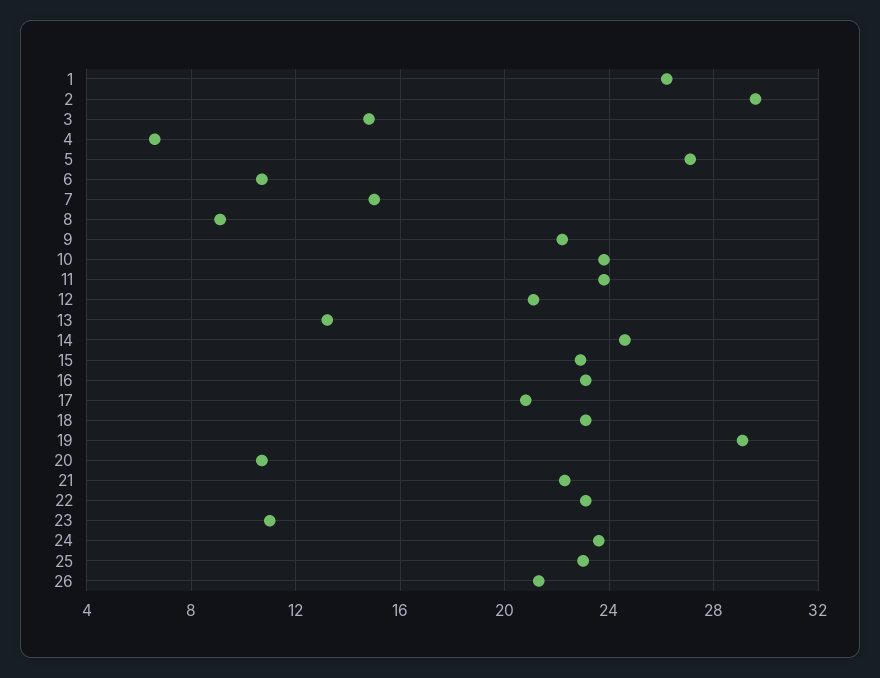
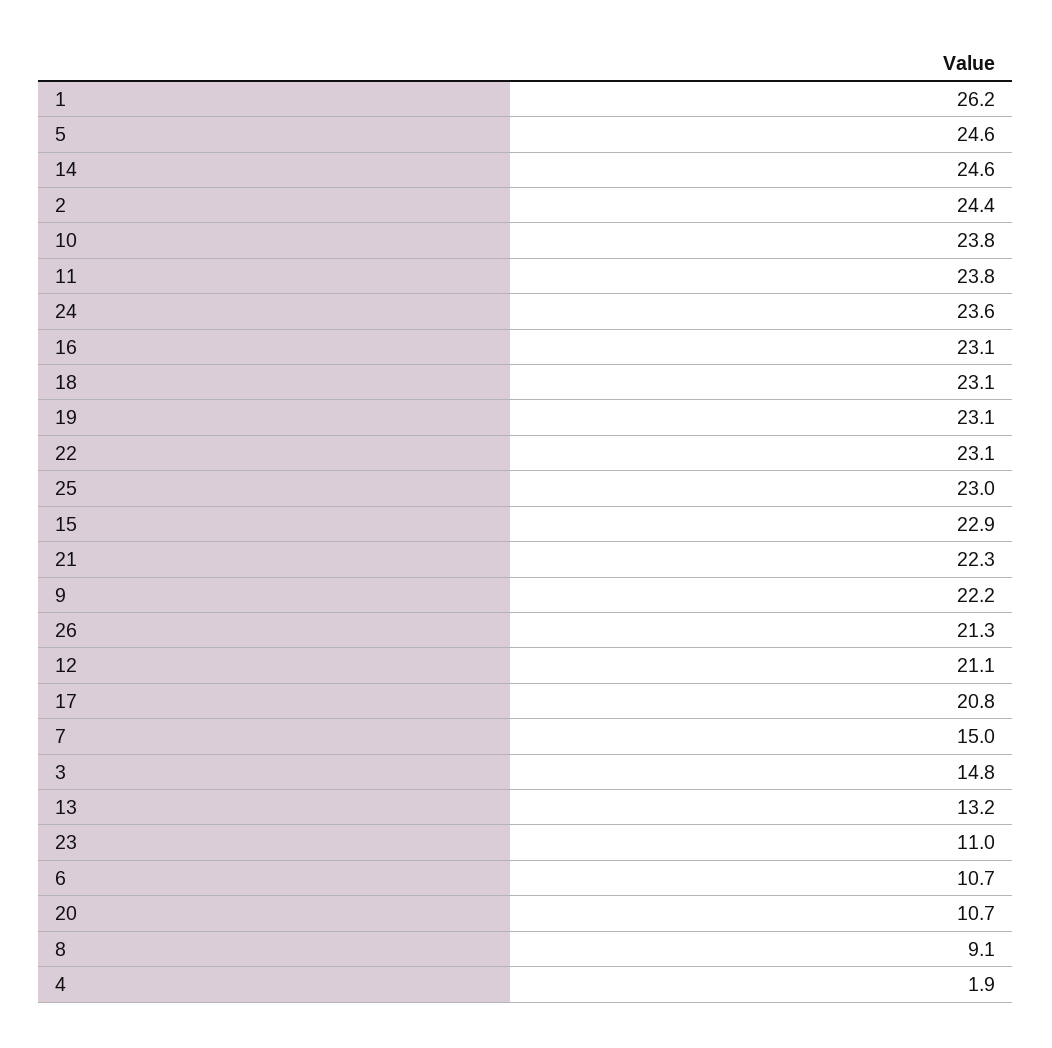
  {
    "1": 26.2,
-   "2": 29.5,
+   "2": 24.4,
    "3": 14.8,
-   "4": 6.5,
+   "4": 1.9,
-   "5": 27,
+   "5": 24.6,
    "6": 10.7,
    "7": 15,
    "8": 9.1,
    "9": 22.2,
    "10": 23.8,
    "11": 23.8,
    "12": 21.1,
    "13": 13.2,
    "14": 24.6,
    "15": 22.9,
    "16": 23.1,
    "17": 20.8,
    "18": 23.1,
-   "19": 29,
+   "19": 23.1,
    "20": 10.7,
    "21": 22.3,
    "22": 23.1,
    "23": 11,
    "24": 23.6,
    "25": 23,
    "26": 21.3
  }

